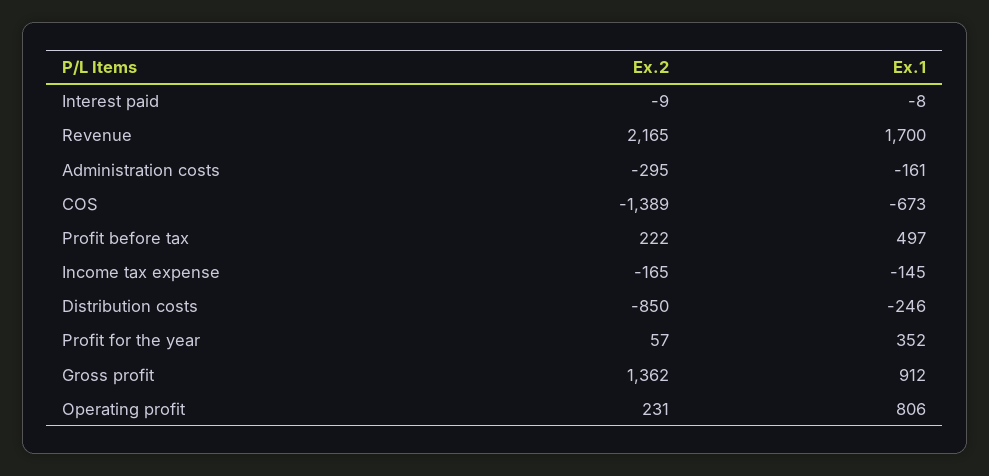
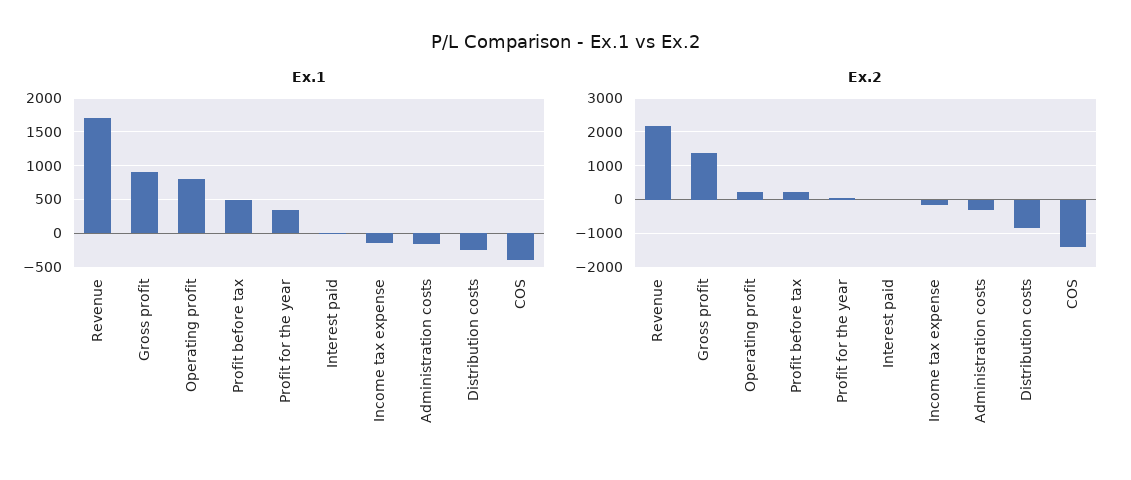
  {
    "Ex.2": {
      "Interest paid": -9,
      "Revenue": 2165,
      "Administration costs": -295,
      "COS": -1389,
      "Profit before tax": 222,
      "Income tax expense": -165,
      "Distribution costs": -850,
      "Profit for the year": 57,
      "Gross profit": 1362,
      "Operating profit": 231
    },
    "Ex.1": {
      "Interest paid": -8,
      "Revenue": 1700,
      "Administration costs": -161,
-     "COS": -673,
+     "COS": -400,
      "Profit before tax": 497,
      "Income tax expense": -145,
      "Distribution costs": -246,
      "Profit for the year": 352,
      "Gross profit": 912,
      "Operating profit": 806
    }
  }

